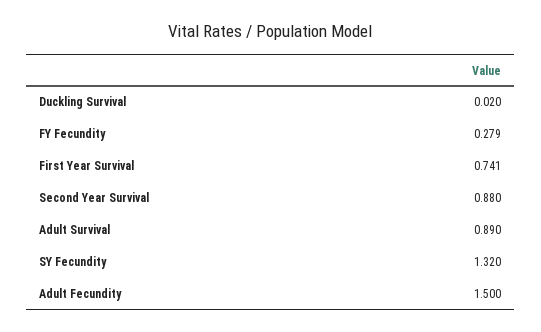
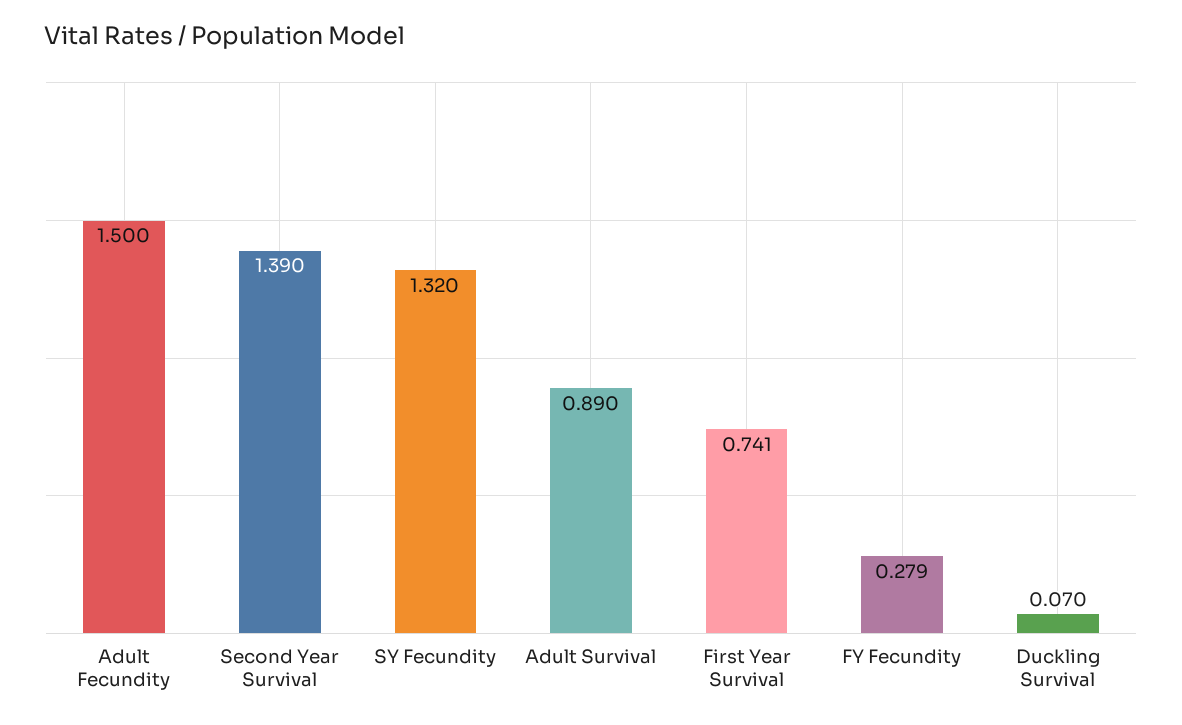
  {
-   "Duckling Survival": 0.02,
+   "Duckling Survival": 0.07,
    "FY Fecundity": 0.279,
    "First Year Survival": 0.741,
-   "Second Year Survival": 0.88,
+   "Second Year Survival": 1.39,
    "Adult Survival": 0.89,
    "SY Fecundity": 1.32,
    "Adult Fecundity": 1.5
  }

